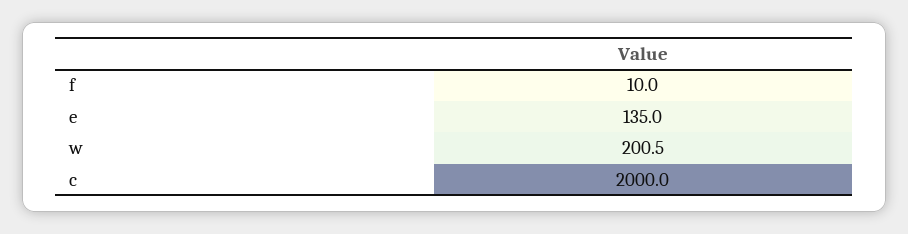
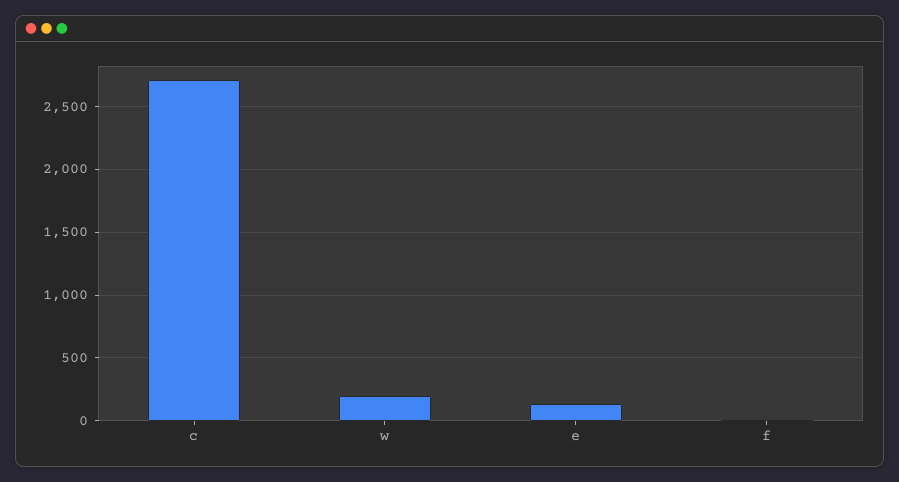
  {
    "f": 10,
    "e": 135,
    "w": 200.5,
-   "c": 2000
+   "c": 2700
  }

